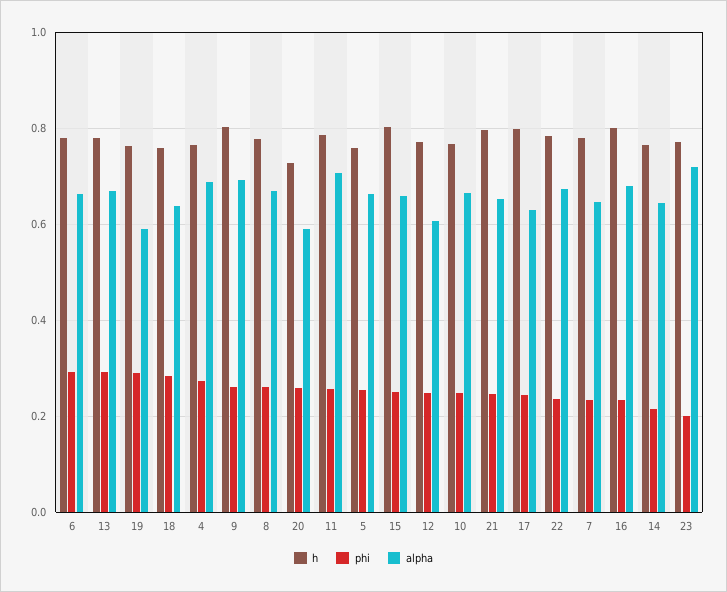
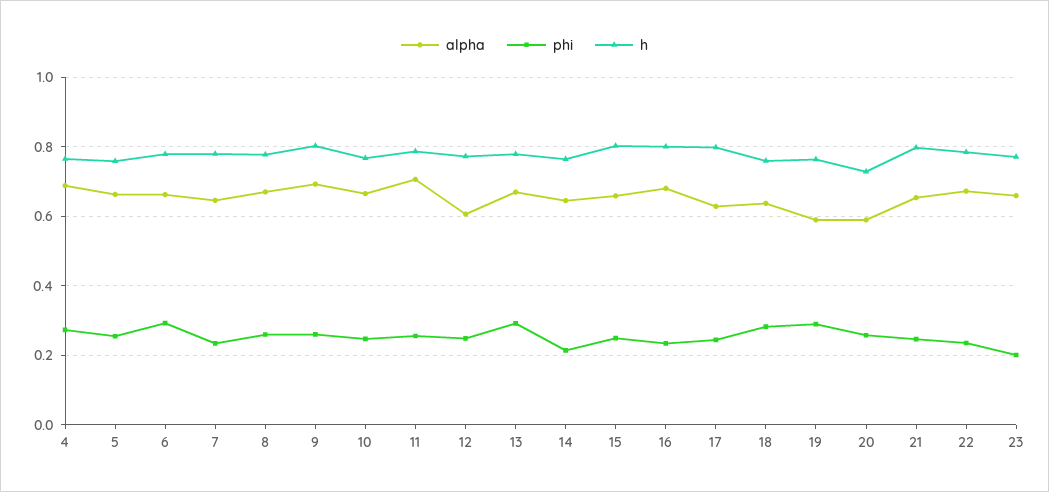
  {
    "h": {
      "6": 0.78,
      "13": 0.78,
      "19": 0.76,
      "18": 0.76,
      "4": 0.76,
      "9": 0.8,
      "8": 0.78,
      "20": 0.72,
      "11": 0.78,
      "5": 0.76,
      "15": 0.8,
      "12": 0.78,
      "10": 0.76,
      "21": 0.8,
      "17": 0.8,
      "22": 0.78,
      "7": 0.78,
      "16": 0.8,
      "14": 0.76,
      "23": 0.78
    },
    "phi": {
      "6": 0.3,
      "13": 0.3,
      "19": 0.28,
      "18": 0.28,
      "4": 0.28,
      "9": 0.26,
      "8": 0.26,
      "20": 0.26,
      "11": 0.26,
      "5": 0.26,
      "15": 0.24,
      "12": 0.24,
      "10": 0.24,
      "21": 0.24,
      "17": 0.24,
      "22": 0.24,
      "7": 0.24,
      "16": 0.24,
      "14": 0.22,
      "23": 0.2
    },
    "alpha": {
      "6": 0.66,
      "13": 0.66,
      "19": 0.58,
      "18": 0.64,
      "4": 0.68,
      "9": 0.7,
      "8": 0.66,
      "20": 0.58,
      "11": 0.7,
      "5": 0.66,
      "15": 0.66,
      "12": 0.6,
      "10": 0.66,
      "21": 0.66,
      "17": 0.62,
      "22": 0.68,
      "7": 0.64,
      "16": 0.68,
      "14": 0.64,
-     "23": 0.72
+     "23": 0.66
    }
  }

